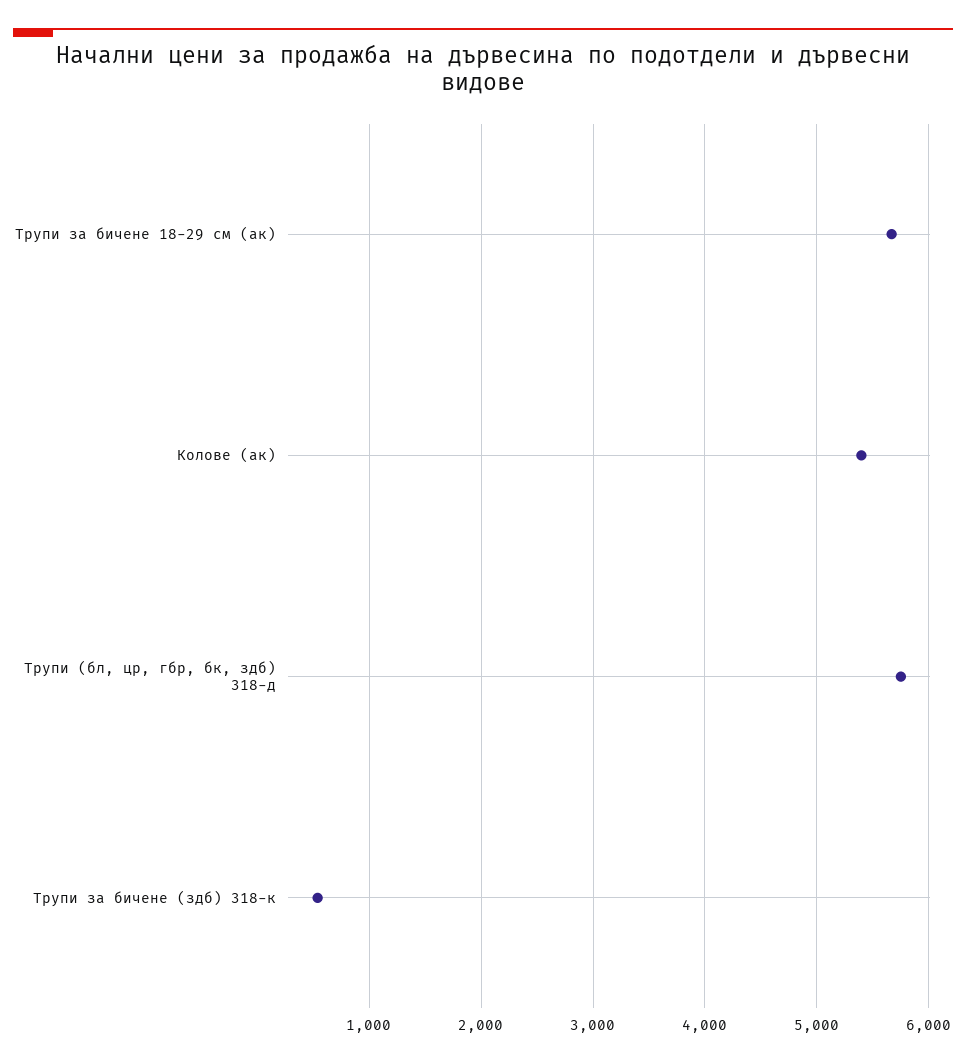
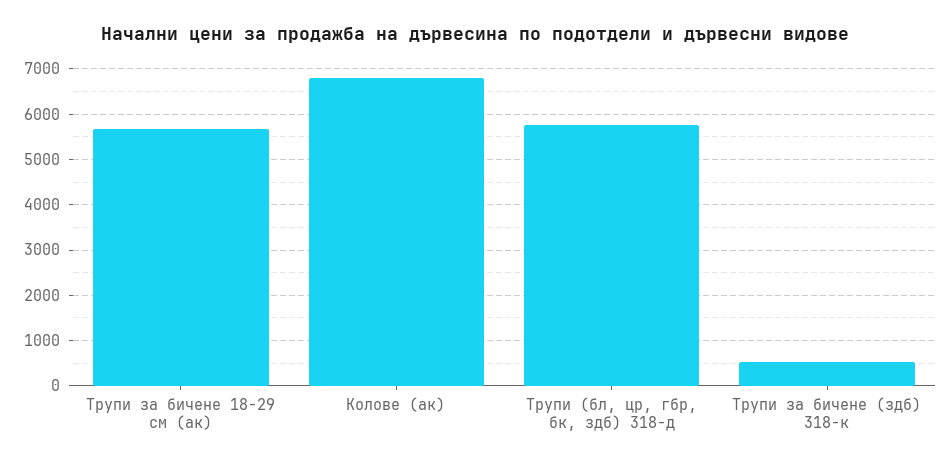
  {
    "Трупи за бичене 18-29 см (ак)": 5700,
-   "Колове (ак)": 5400,
+   "Колове (ак)": 6800,
    "Трупи (бл, цр, гбр, бк, здб) 318-д": 5800,
    "Трупи за бичене (здб) 318-к": 500
  }

